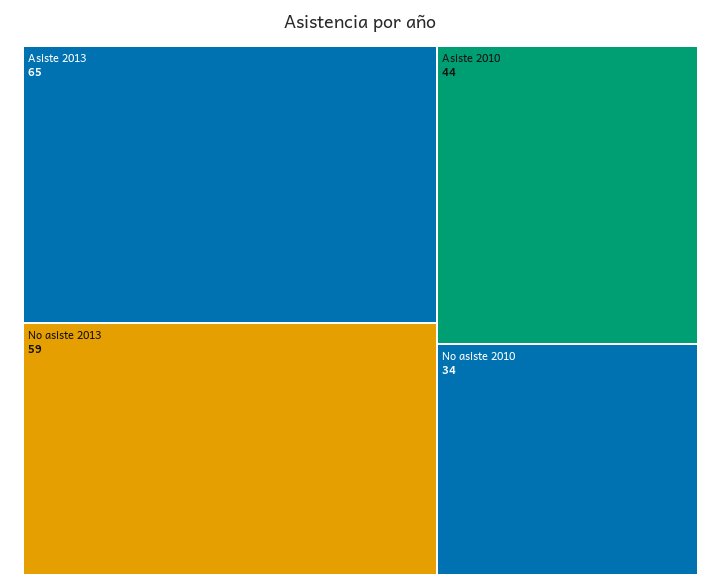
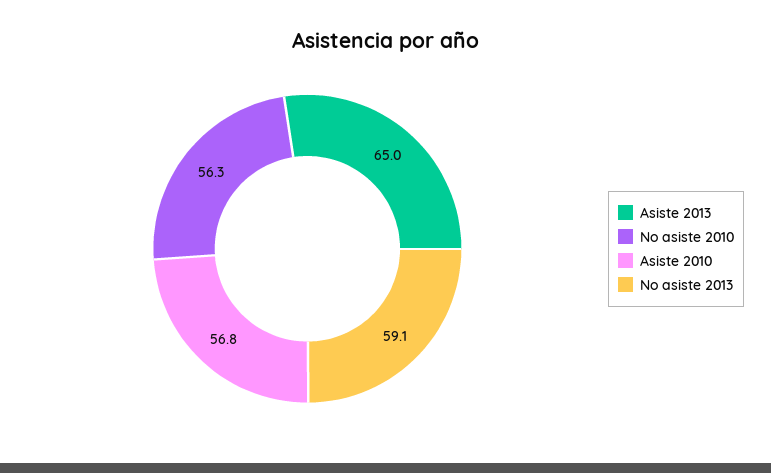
  {
    "Asiste 2013": 65,
    "No asiste 2013": 59.1,
-   "Asiste 2010": 44,
+   "Asiste 2010": 56.8,
-   "No asiste 2010": 34
+   "No asiste 2010": 56.3
  }

